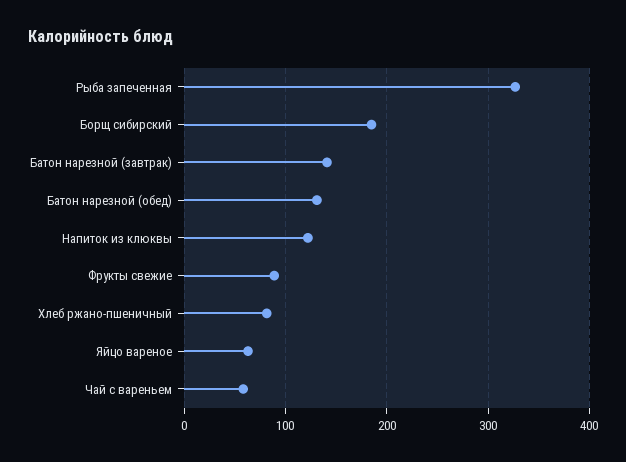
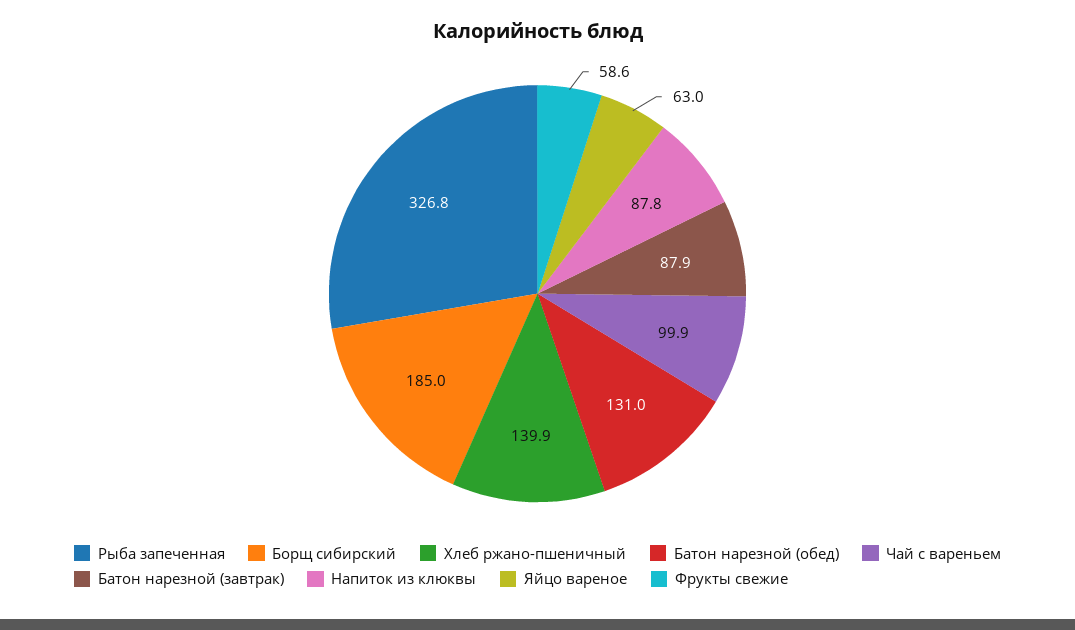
  {
    "Рыба запеченная": 326.8,
    "Борщ сибирский": 185,
-   "Батон нарезной (завтрак)": 140,
+   "Батон нарезной (завтрак)": 87.9,
    "Батон нарезной (обед)": 131,
-   "Напиток из клюквы": 120,
+   "Напиток из клюквы": 87.8,
-   "Фрукты свежие": 90,
+   "Фрукты свежие": 58.6,
-   "Хлеб ржано-пшеничный": 80,
+   "Хлеб ржано-пшеничный": 139.9,
    "Яйцо вареное": 63,
-   "Чай с вареньем": 60
+   "Чай с вареньем": 99.9
  }

